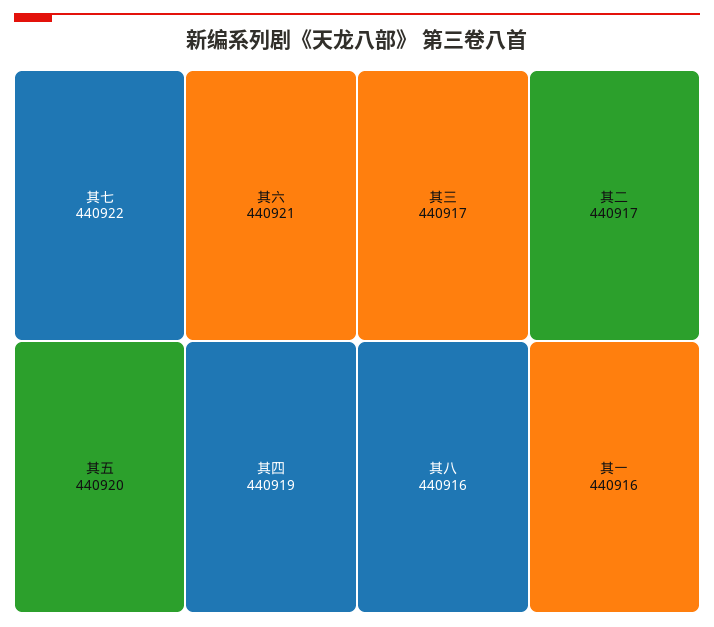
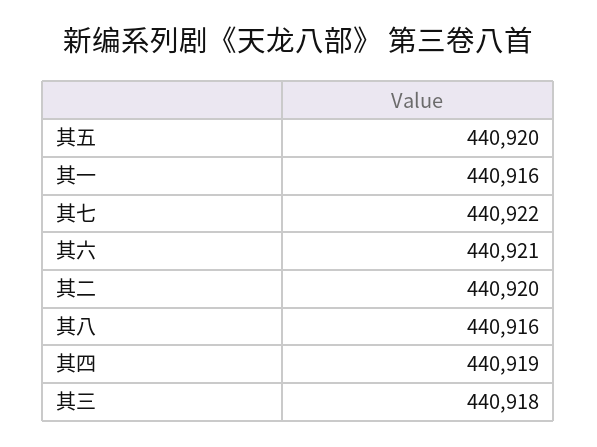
  {
    "其七": 440922,
    "其六": 440921,
    "其五": 440920,
    "其四": 440919,
-   "其三": 440917,
+   "其三": 440918,
-   "其二": 440917,
+   "其二": 440920,
    "其八": 440916,
    "其一": 440916
  }

